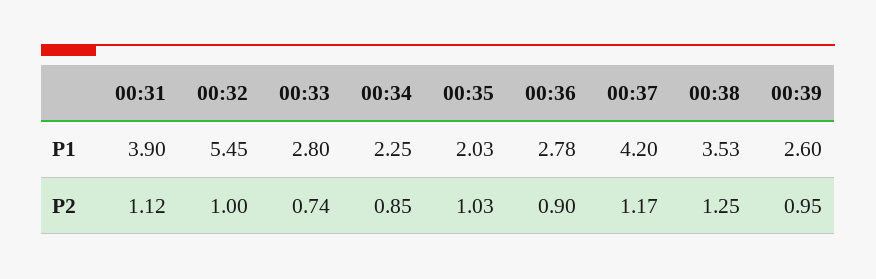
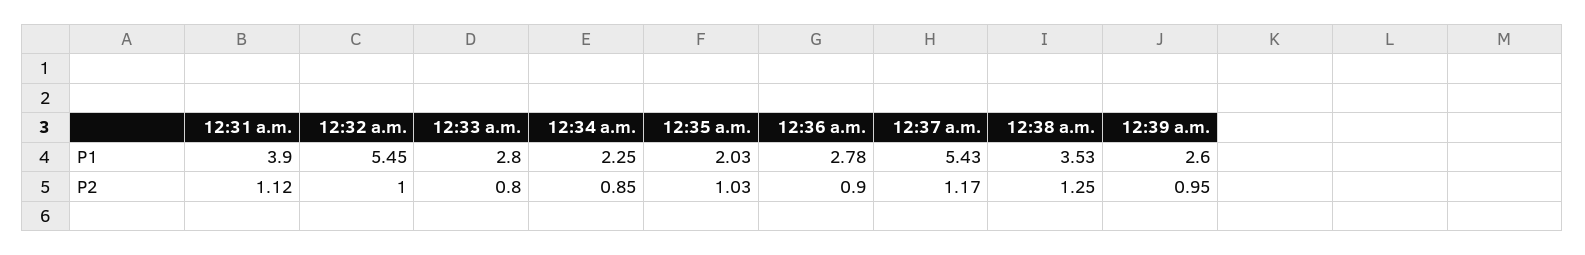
  {
    "00:31": {
      "P1": 3.9,
      "P2": 1.12
    },
    "00:32": {
      "P1": 5.45,
      "P2": 1
    },
    "00:33": {
      "P1": 2.8,
-     "P2": 0.74
+     "P2": 0.8
    },
    "00:34": {
      "P1": 2.25,
      "P2": 0.85
    },
    "00:35": {
      "P1": 2.03,
      "P2": 1.03
    },
    "00:36": {
      "P1": 2.78,
      "P2": 0.9
    },
    "00:37": {
-     "P1": 4.2,
+     "P1": 5.43,
      "P2": 1.17
    },
    "00:38": {
      "P1": 3.53,
      "P2": 1.25
    },
    "00:39": {
      "P1": 2.6,
      "P2": 0.95
    }
  }

